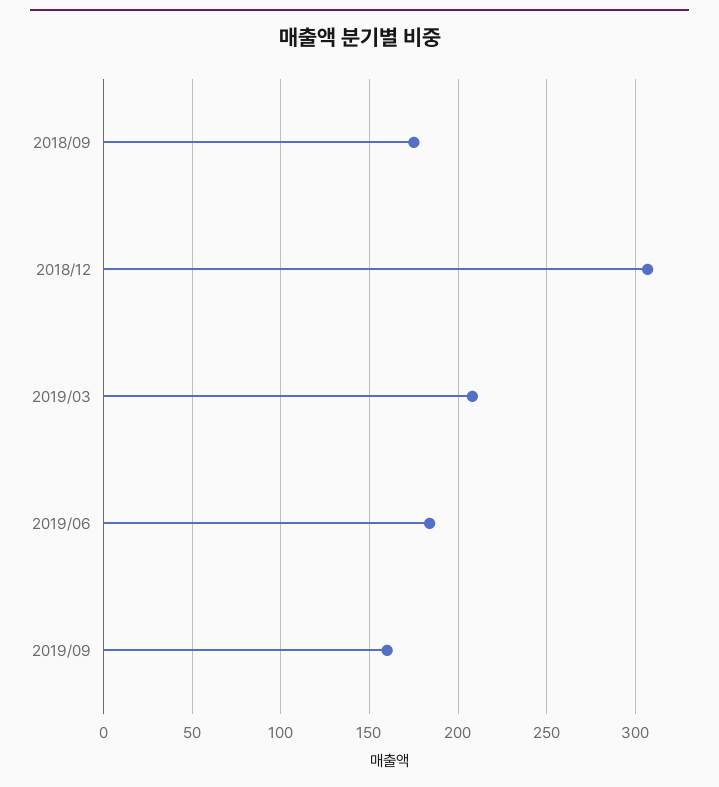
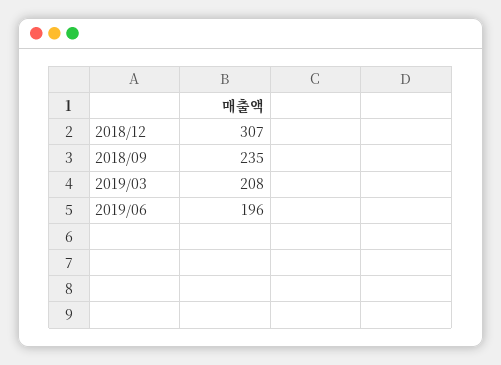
  {
-   "2018/09": 175,
+   "2018/09": 235,
    "2018/12": 307,
    "2019/03": 208,
-   "2019/06": 185,
+   "2019/06": 196
-   "2019/09": 160
  }

